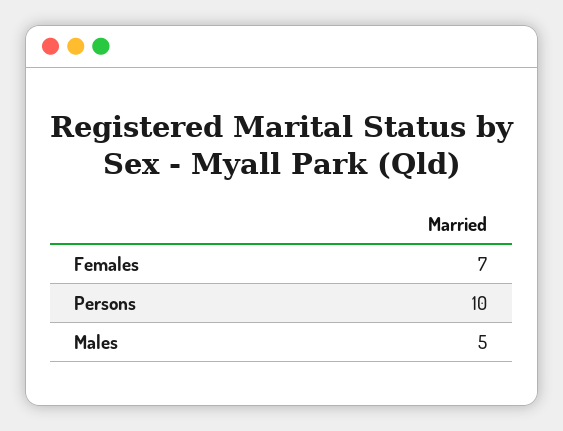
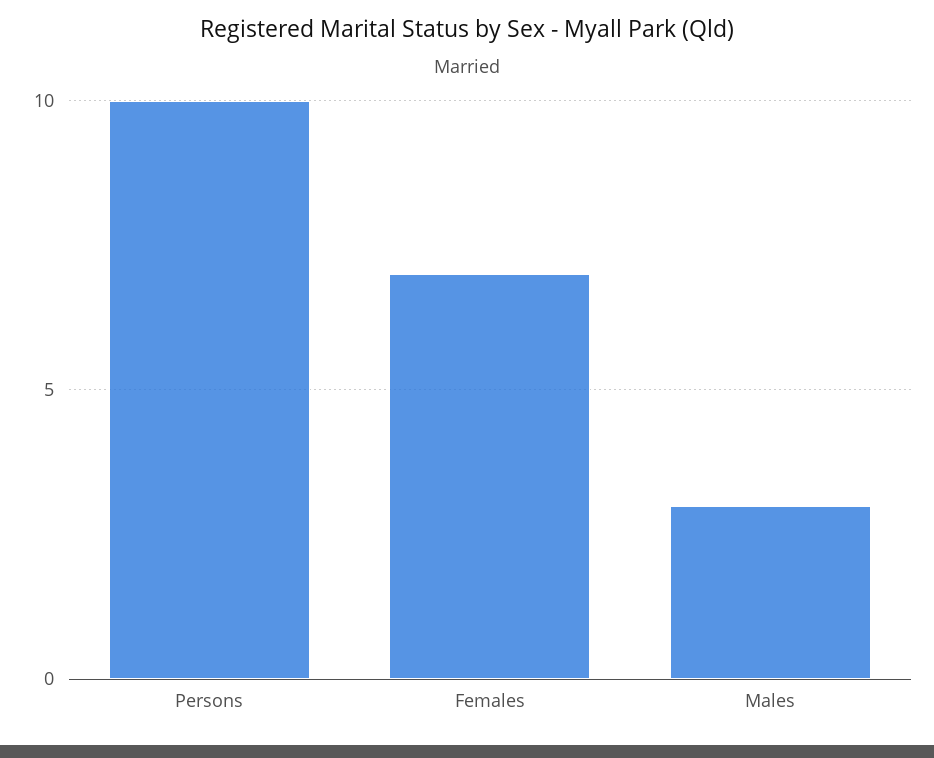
  {
    "Females": 7,
    "Persons": 10,
-   "Males": 5
+   "Males": 3
  }

